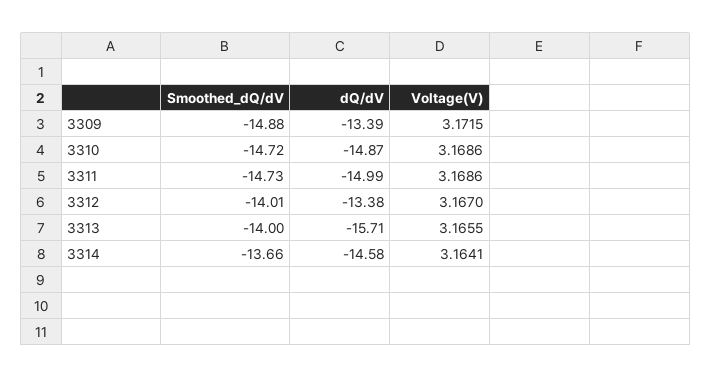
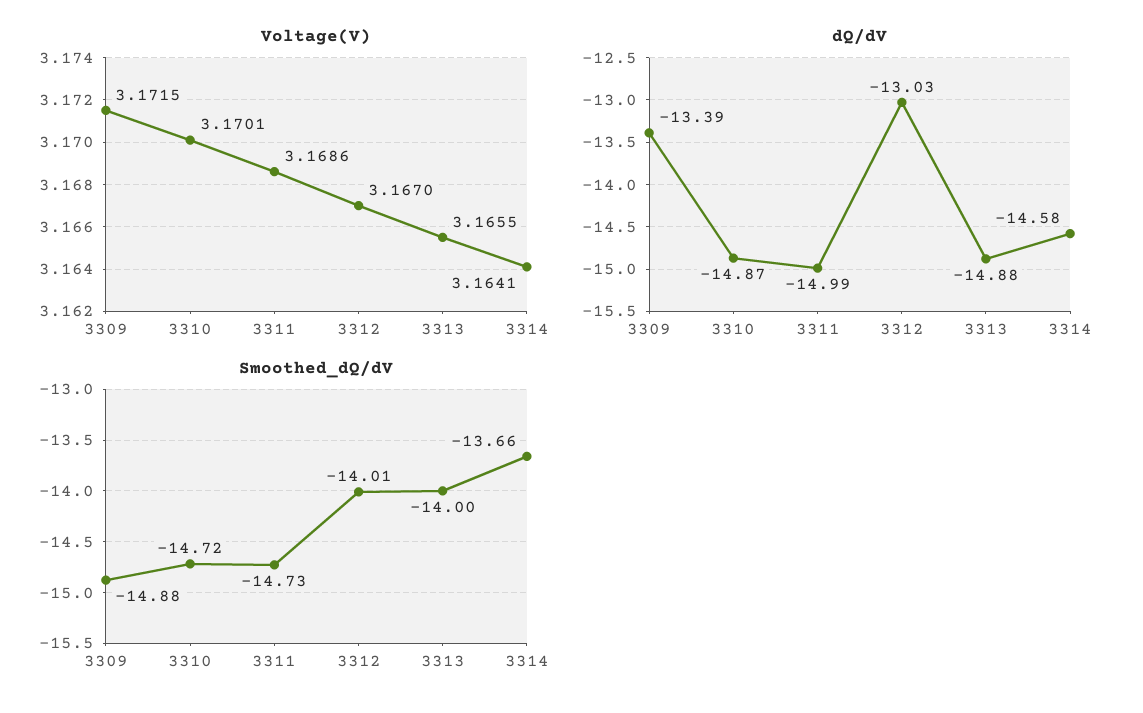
  {
    "Smoothed_dQ/dV": {
      "3309": -14.88,
      "3310": -14.72,
      "3311": -14.73,
      "3312": -14.01,
      "3313": -14,
      "3314": -13.66
    },
    "dQ/dV": {
      "3309": -13.39,
      "3310": -14.87,
      "3311": -14.99,
-     "3312": -13.38,
+     "3312": -13.03,
-     "3313": -15.71,
+     "3313": -14.88,
      "3314": -14.58
    },
    "Voltage(V)": {
      "3309": 3.1715,
-     "3310": 3.1686,
+     "3310": 3.1701,
      "3311": 3.1686,
      "3312": 3.167,
      "3313": 3.1655,
      "3314": 3.1641
    }
  }

